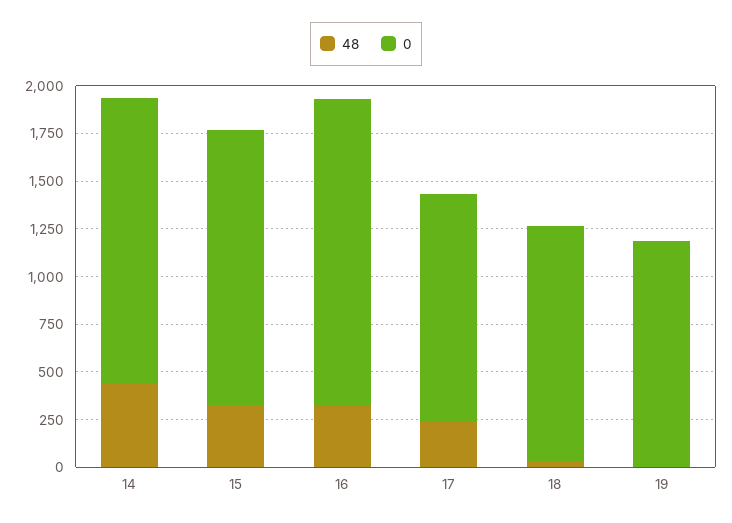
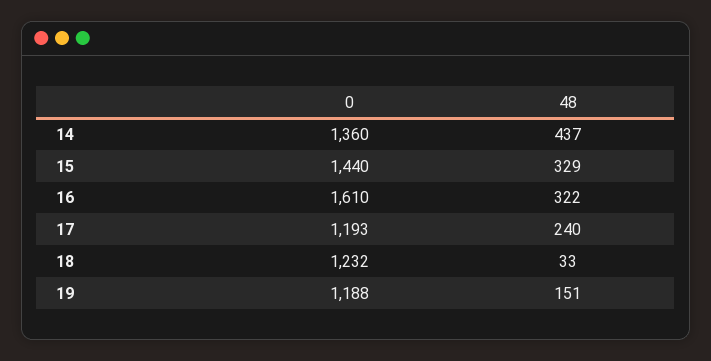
  {
    "48": {
      "14": 437,
      "15": 329,
      "16": 322,
      "17": 240,
      "18": 33,
-     "19": 0
+     "19": 151
    },
    "0": {
-     "14": 1500,
+     "14": 1360,
      "15": 1440,
      "16": 1610,
      "17": 1193,
      "18": 1232,
      "19": 1188
    }
  }

